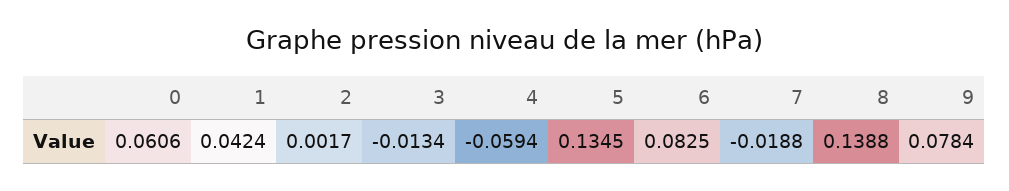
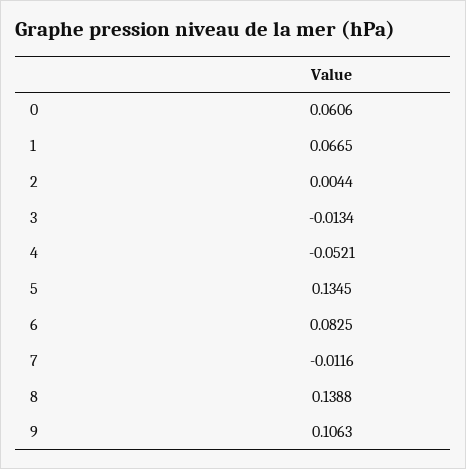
  {
    "0": 0.0606,
-   "1": 0.0424,
+   "1": 0.0665,
-   "2": 0.0017,
+   "2": 0.0044,
    "3": -0.0134,
-   "4": -0.0594,
+   "4": -0.0521,
    "5": 0.1345,
    "6": 0.0825,
-   "7": -0.0188,
+   "7": -0.0116,
    "8": 0.1388,
-   "9": 0.0784
+   "9": 0.1063
  }

